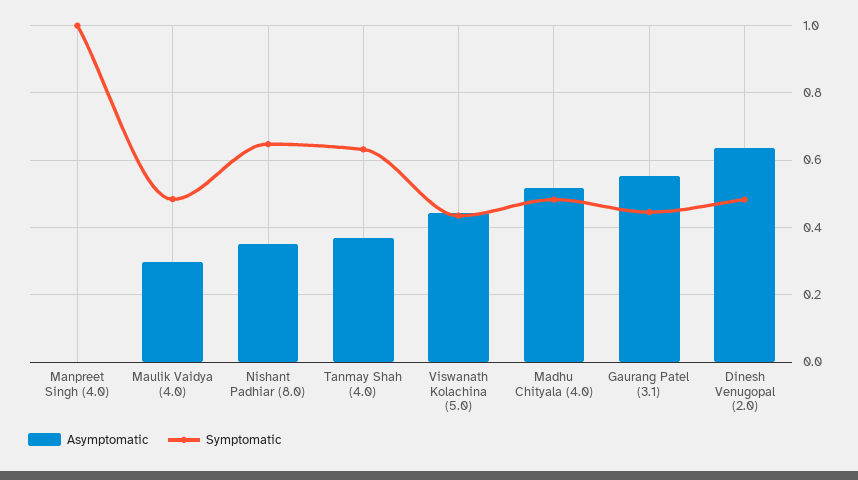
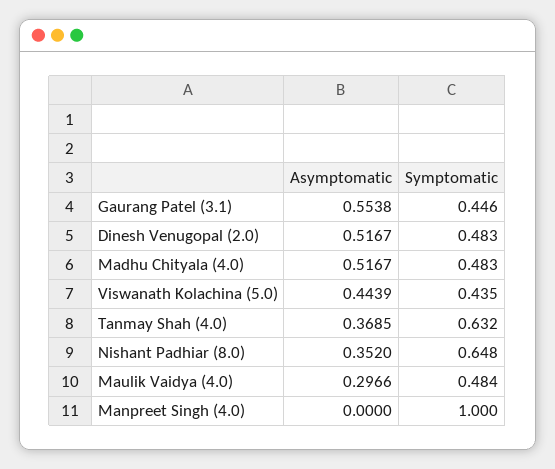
  {
    "Asymptomatic": {
      "Manpreet Singh (4.0)": 0,
      "Maulik Vaidya (4.0)": 0.2966,
      "Nishant Padhiar (8.0)": 0.352,
      "Tanmay Shah (4.0)": 0.3685,
      "Viswanath Kolachina (5.0)": 0.4439,
      "Madhu Chityala (4.0)": 0.5167,
      "Gaurang Patel (3.1)": 0.5538,
-     "Dinesh Venugopal (2.0)": 0.64
+     "Dinesh Venugopal (2.0)": 0.5167
    },
    "Symptomatic": {
      "Manpreet Singh (4.0)": 1,
      "Maulik Vaidya (4.0)": 0.484,
      "Nishant Padhiar (8.0)": 0.648,
      "Tanmay Shah (4.0)": 0.632,
      "Viswanath Kolachina (5.0)": 0.435,
      "Madhu Chityala (4.0)": 0.483,
      "Gaurang Patel (3.1)": 0.446,
      "Dinesh Venugopal (2.0)": 0.483
    }
  }

